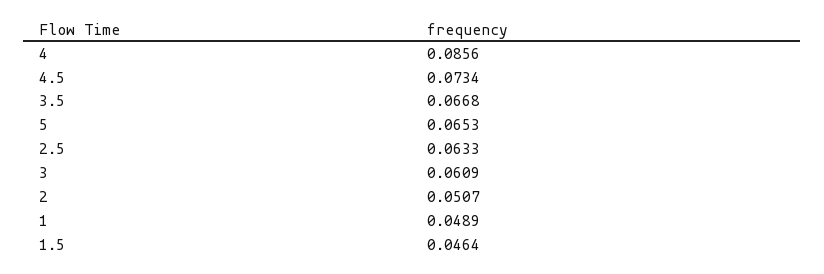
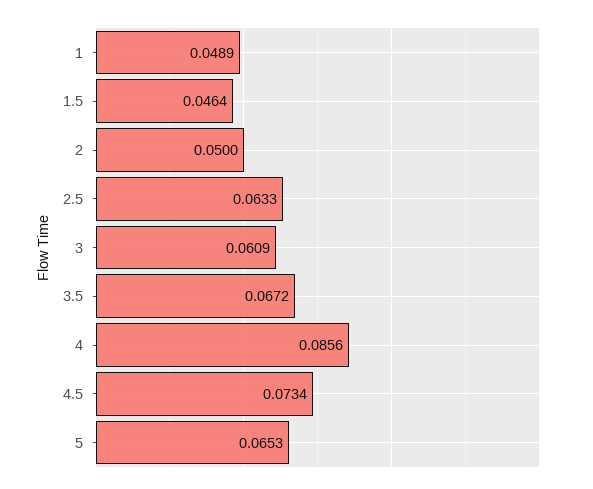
  {
    "4": 0.0856,
    "4.5": 0.0734,
-   "3.5": 0.0668,
+   "3.5": 0.0672,
    "5": 0.0653,
    "2.5": 0.0633,
    "3": 0.0609,
-   "2": 0.0507,
+   "2": 0.05,
    "1": 0.0489,
    "1.5": 0.0464
  }

